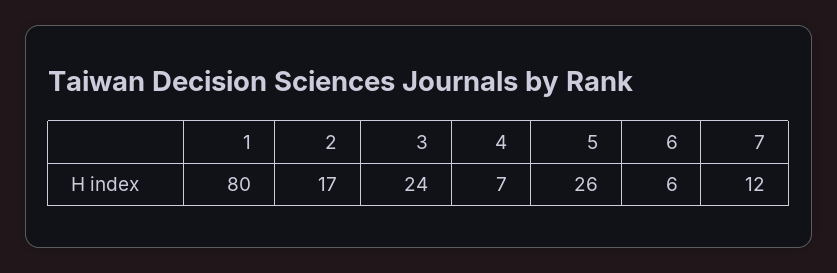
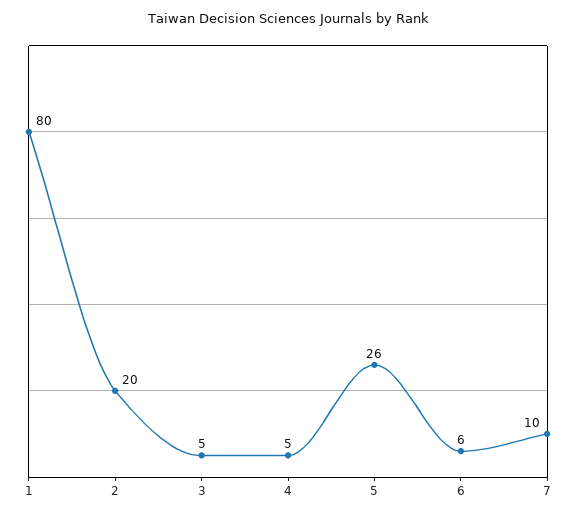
  {
    "1": 80,
-   "2": 17,
+   "2": 20,
-   "3": 24,
+   "3": 5,
-   "4": 7,
+   "4": 5,
    "5": 26,
    "6": 6,
-   "7": 12
+   "7": 10
  }

